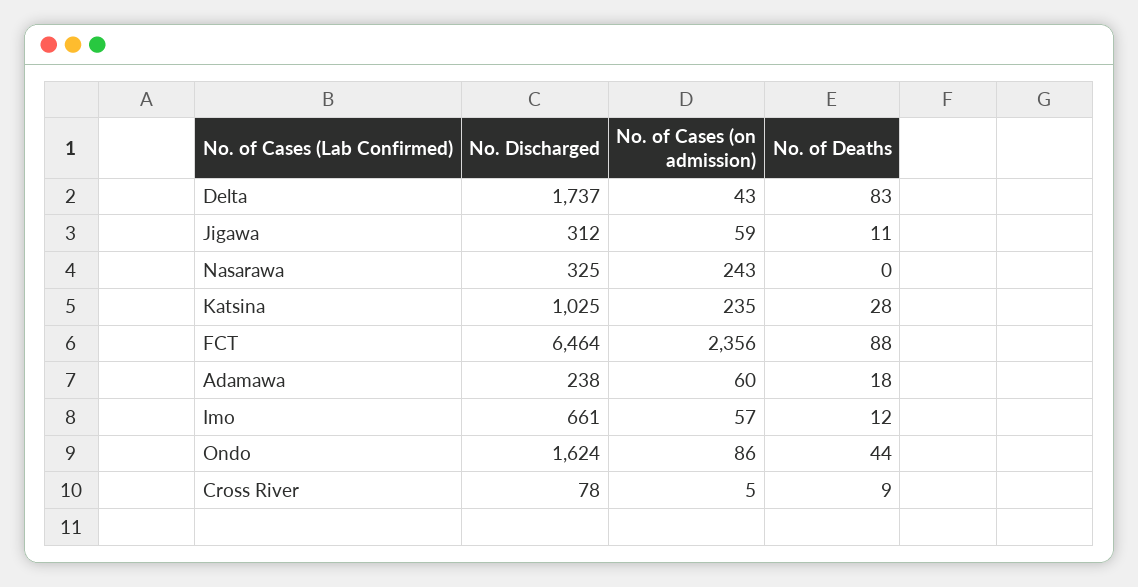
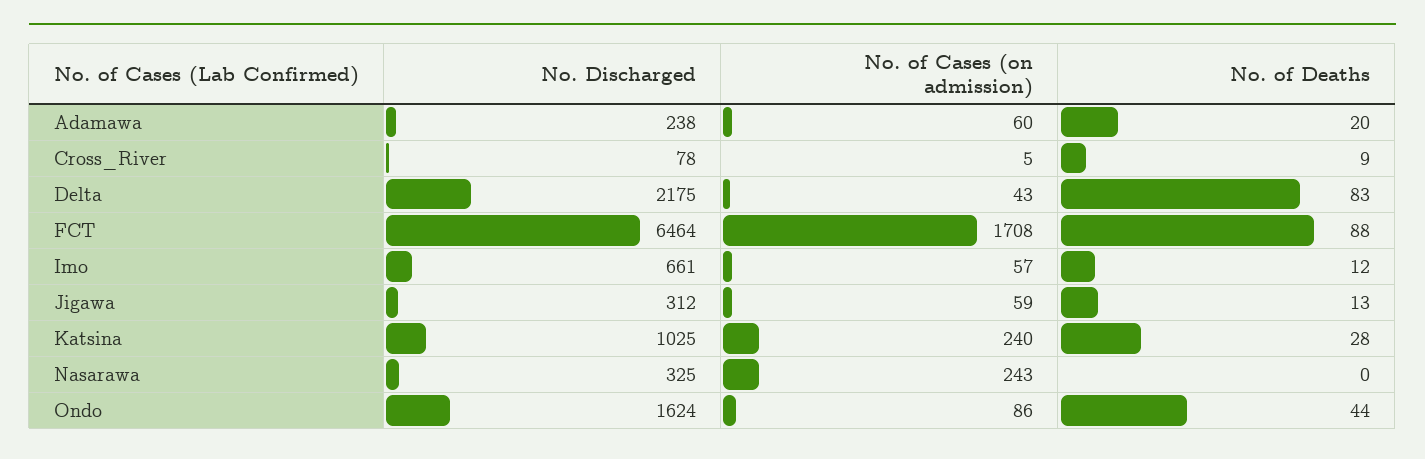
  {
    "No. Discharged": {
-     "Delta": 1737,
+     "Delta": 2175,
      "Jigawa": 312,
      "Nasarawa": 325,
      "Katsina": 1025,
      "FCT": 6464,
      "Adamawa": 238,
      "Imo": 661,
      "Ondo": 1624,
      "Cross River": 78
    },
    "No. of Cases (on admission)": {
      "Delta": 43,
      "Jigawa": 59,
      "Nasarawa": 243,
-     "Katsina": 235,
+     "Katsina": 240,
-     "FCT": 2356,
+     "FCT": 1708,
      "Adamawa": 60,
      "Imo": 57,
      "Ondo": 86,
      "Cross River": 5
    },
    "No. of Deaths": {
      "Delta": 83,
-     "Jigawa": 11,
+     "Jigawa": 13,
      "Nasarawa": 0,
      "Katsina": 28,
      "FCT": 88,
-     "Adamawa": 18,
+     "Adamawa": 20,
      "Imo": 12,
      "Ondo": 44,
      "Cross River": 9
    }
  }

